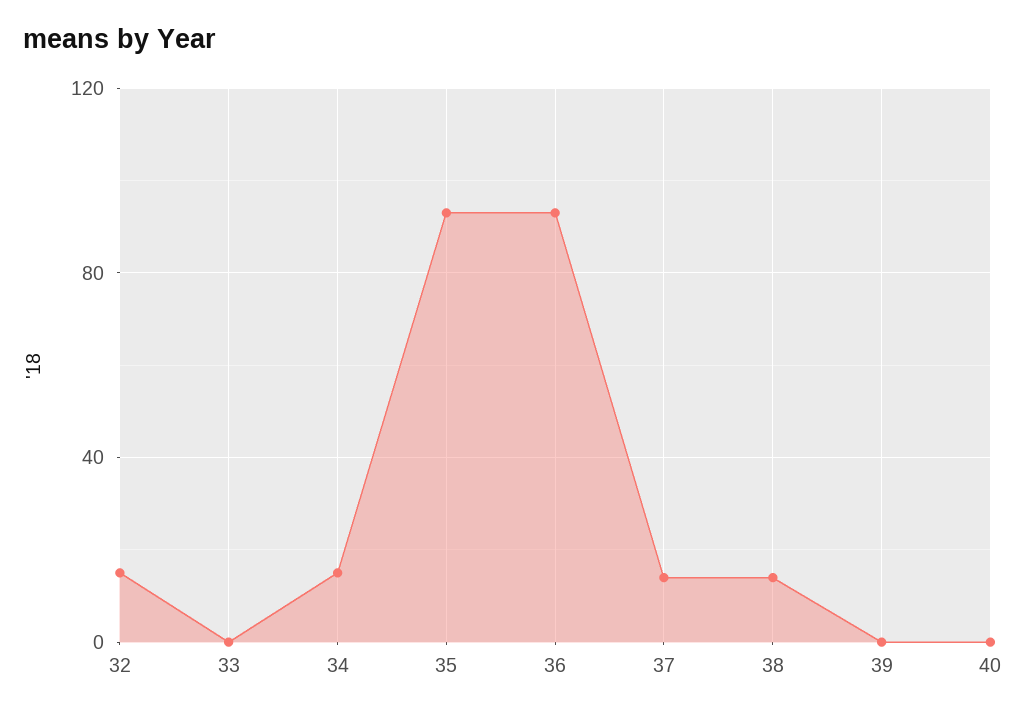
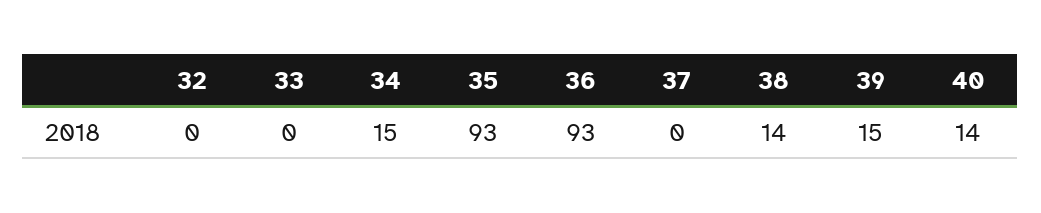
  {
-   "32": 15,
+   "32": 0,
    "33": 0,
    "34": 15,
    "35": 93,
    "36": 93,
-   "37": 15,
+   "37": 0,
    "38": 14,
-   "39": 0,
+   "39": 15,
-   "40": 0
+   "40": 14
  }

